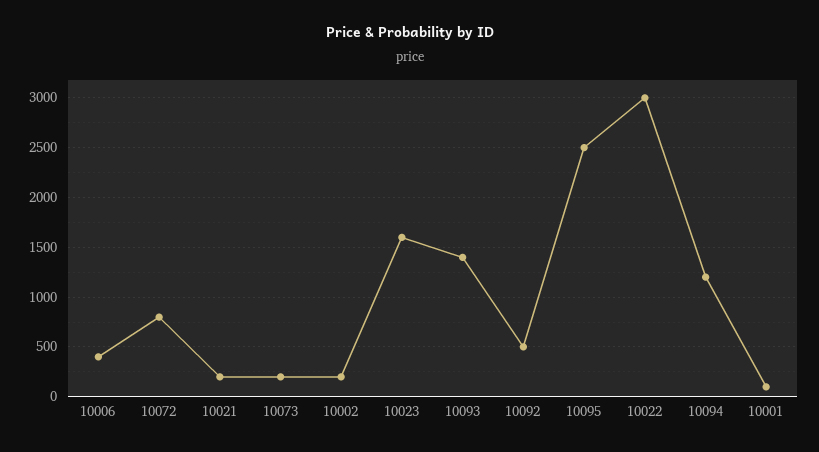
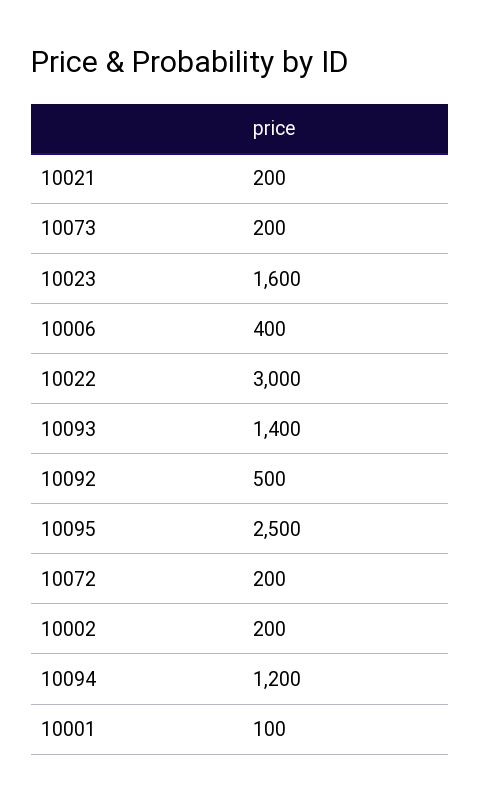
  {
    "10006": 400,
-   "10072": 800,
+   "10072": 200,
    "10021": 200,
    "10073": 200,
    "10002": 200,
    "10023": 1600,
    "10093": 1400,
    "10092": 500,
    "10095": 2500,
    "10022": 3000,
    "10094": 1200,
    "10001": 100
  }

